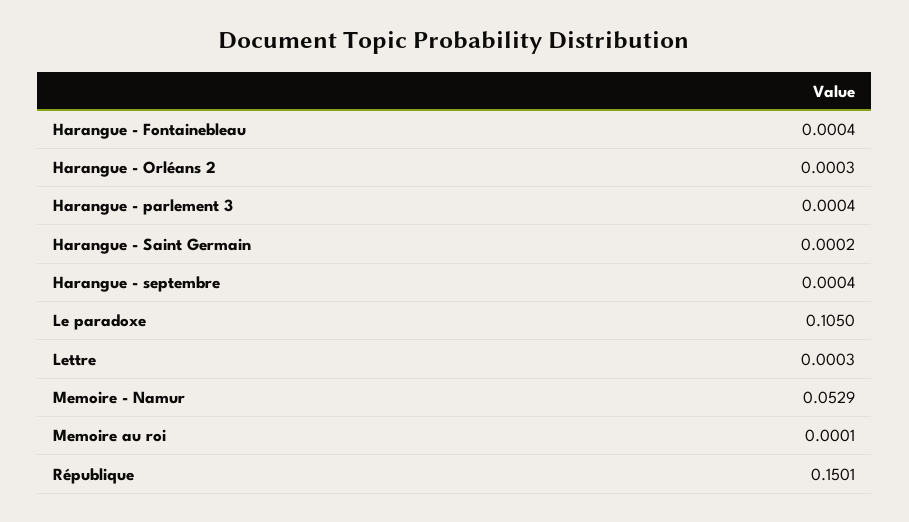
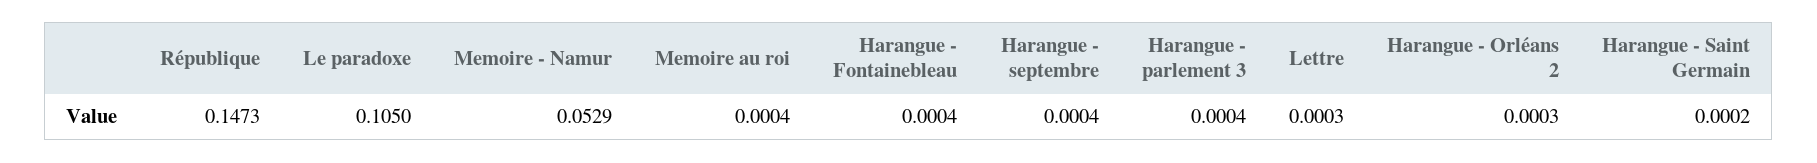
  {
    "Harangue - Fontainebleau": 0.0004,
    "Harangue - Orléans 2": 0.0003,
    "Harangue - parlement 3": 0.0004,
    "Harangue - Saint Germain": 0.0002,
    "Harangue - septembre": 0.0004,
    "Le paradoxe": 0.105,
    "Lettre": 0.0003,
    "Memoire - Namur": 0.0529,
-   "Memoire au roi": 0.0001,
+   "Memoire au roi": 0.0004,
-   "République": 0.1501
+   "République": 0.1473
  }

